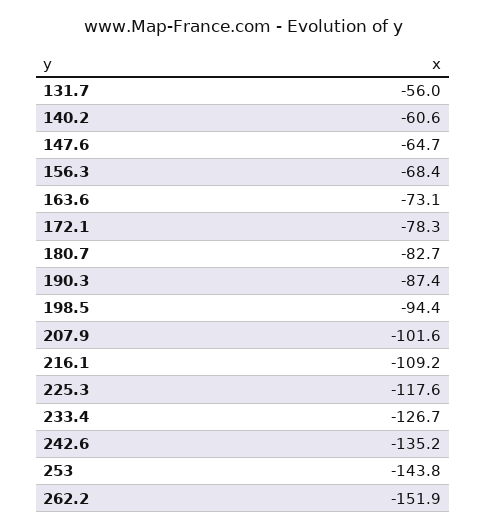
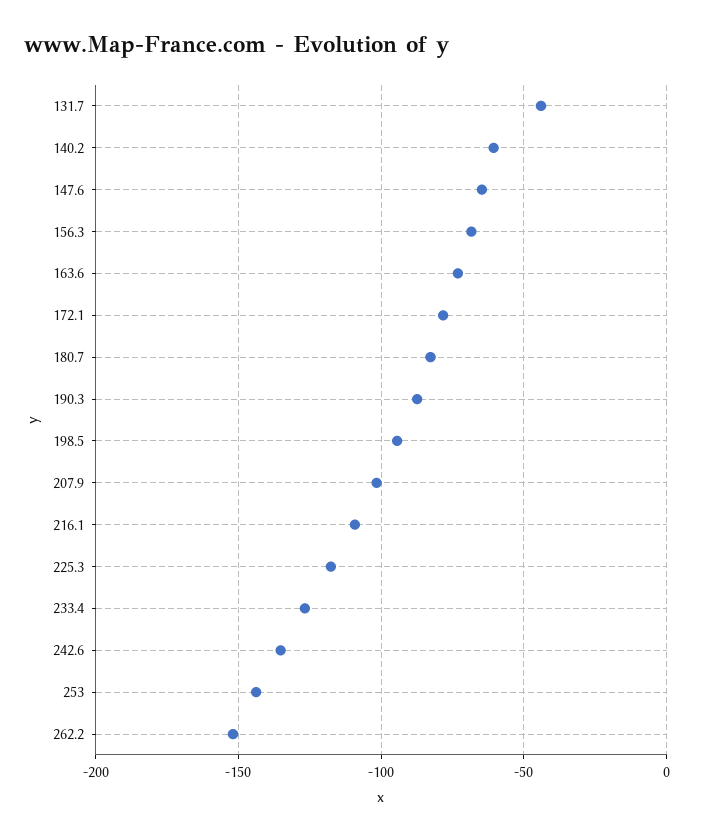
  {
-   "131.7": -56,
+   "131.7": -45,
    "140.2": -60.6,
    "147.6": -64.7,
    "156.3": -68.4,
    "163.6": -73.1,
    "172.1": -78.3,
    "180.7": -82.7,
    "190.3": -87.4,
    "198.5": -94.4,
    "207.9": -101.6,
    "216.1": -109.2,
    "225.3": -117.6,
    "233.4": -126.7,
    "242.6": -135.2,
    "253": -143.8,
    "262.2": -151.9
  }

